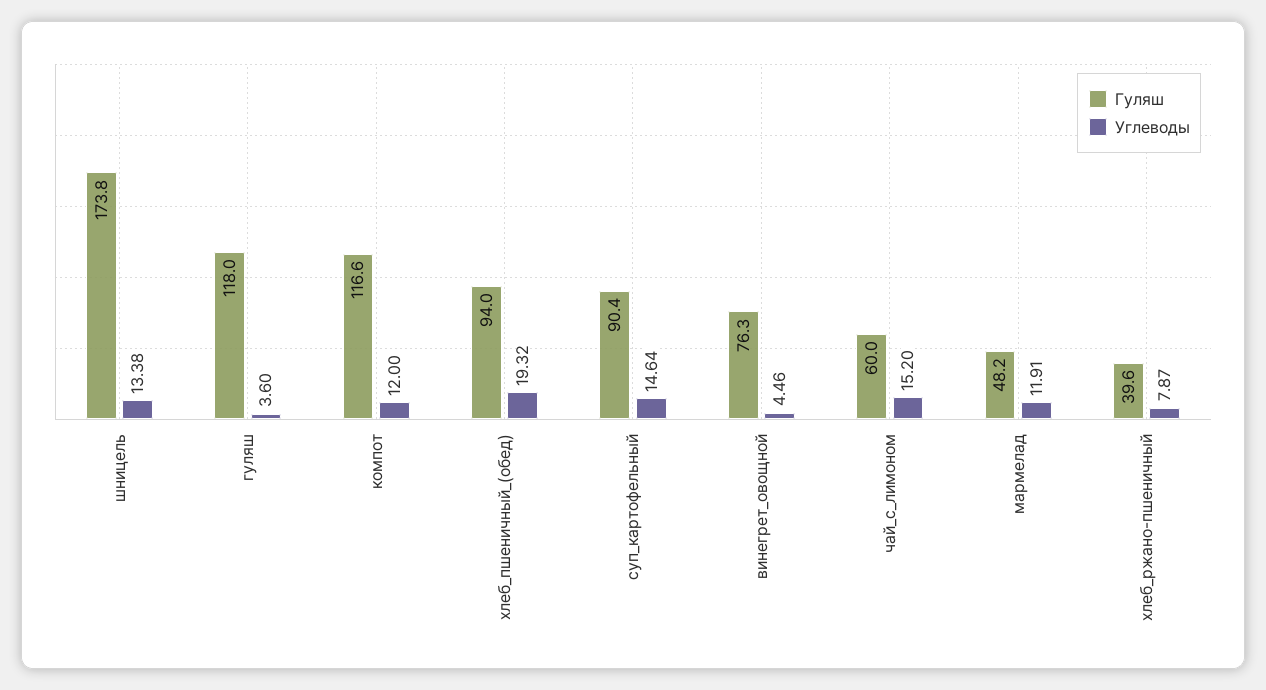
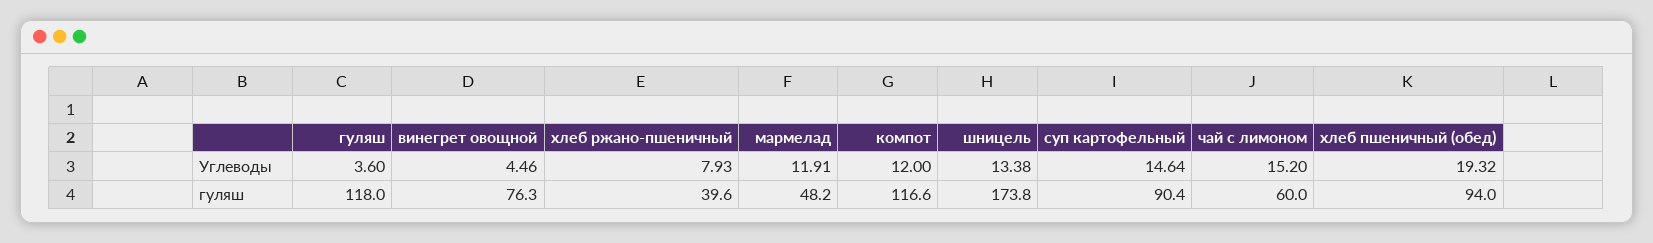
  {
    "Гуляш": {
      "шницель": 173.8,
      "гуляш": 118,
      "компот": 116.6,
      "хлеб_пшеничный_(обед)": 94,
      "суп_картофельный": 90.4,
      "винегрет_овощной": 76.3,
      "чай_с_лимоном": 60,
      "мармелад": 48.2,
      "хлеб_ржано-пшеничный": 39.6
    },
    "Углеводы": {
      "шницель": 13.38,
      "гуляш": 3.6,
      "компот": 12,
      "хлеб_пшеничный_(обед)": 19.32,
      "суп_картофельный": 14.64,
      "винегрет_овощной": 4.46,
      "чай_с_лимоном": 15.2,
      "мармелад": 11.91,
-     "хлеб_ржано-пшеничный": 7.87
+     "хлеб_ржано-пшеничный": 7.93
    }
  }

